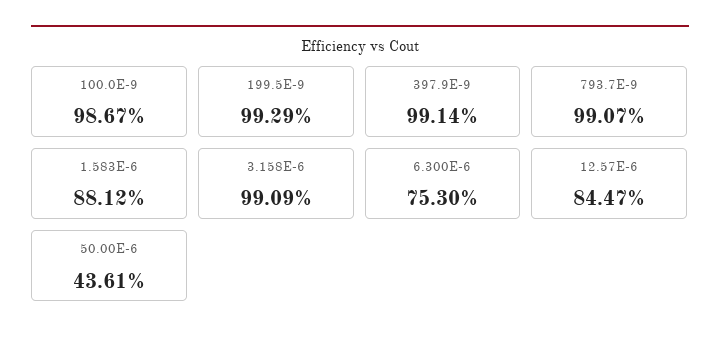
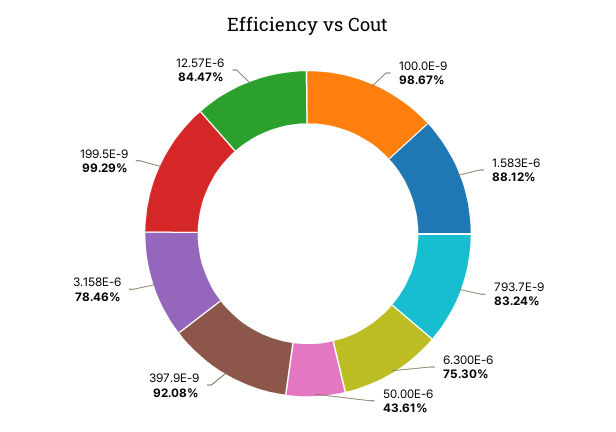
  {
    "100.0E-9": 98.67,
    "199.5E-9": 99.29,
-   "397.9E-9": 99.14,
+   "397.9E-9": 92.08,
-   "793.7E-9": 99.07,
+   "793.7E-9": 83.24,
    "1.583E-6": 88.12,
-   "3.158E-6": 99.09,
+   "3.158E-6": 78.46,
    "6.300E-6": 75.3,
    "12.57E-6": 84.47,
    "50.00E-6": 43.61
  }

